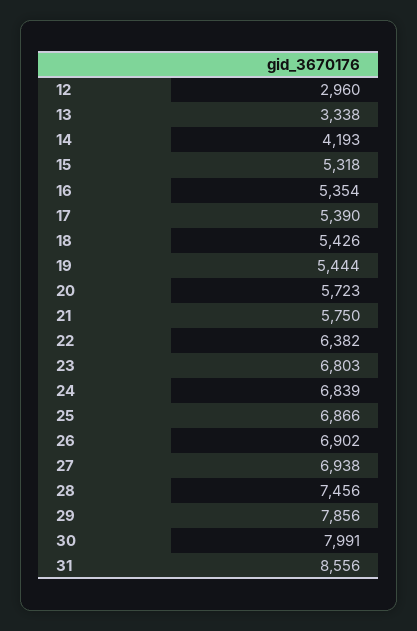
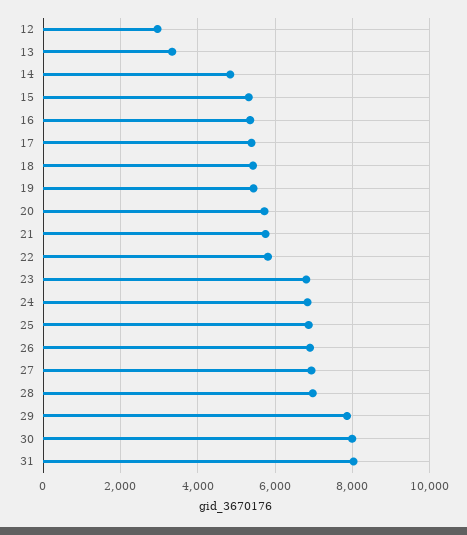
  {
    "12": 2960,
    "13": 3338,
-   "14": 4193,
+   "14": 4800,
    "15": 5318,
    "16": 5354,
    "17": 5390,
    "18": 5426,
    "19": 5444,
    "20": 5723,
    "21": 5750,
-   "22": 6382,
+   "22": 5800,
    "23": 6803,
    "24": 6839,
    "25": 6866,
    "26": 6902,
    "27": 6938,
-   "28": 7456,
+   "28": 7000,
    "29": 7856,
    "30": 7991,
-   "31": 8556
+   "31": 8000
  }

